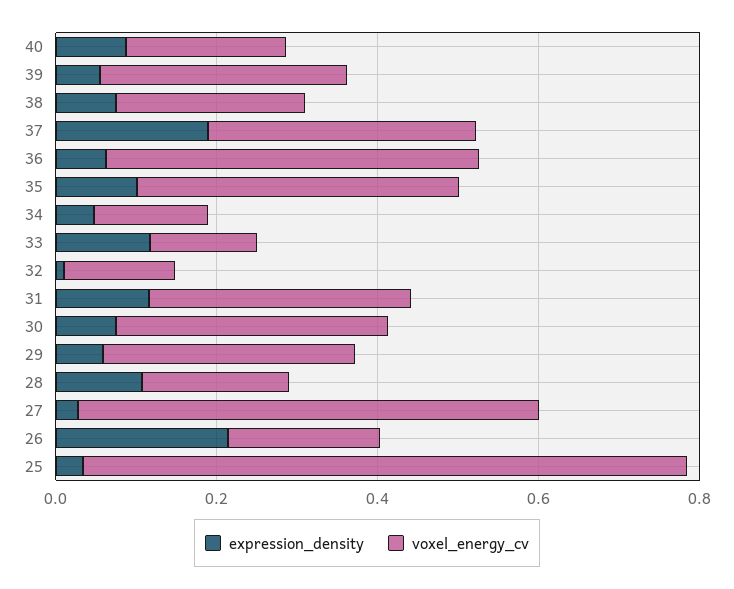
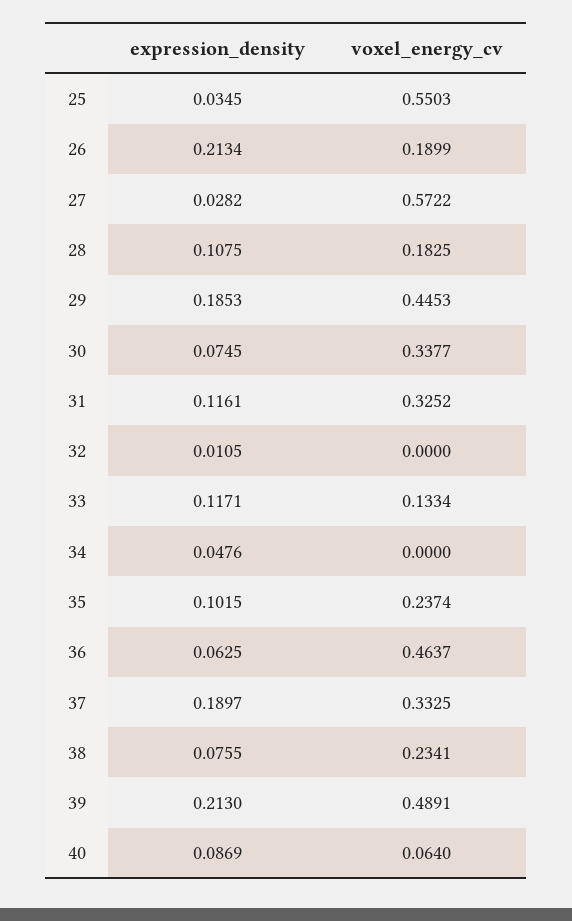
  {
    "expression_density": {
      "40": 0.0869,
-     "39": 0.05,
+     "39": 0.213,
      "38": 0.0755,
      "37": 0.1897,
      "36": 0.0625,
      "35": 0.1015,
      "34": 0.0476,
      "33": 0.1171,
      "32": 0.0105,
      "31": 0.1161,
      "30": 0.0745,
-     "29": 0.05,
+     "29": 0.1853,
      "28": 0.1075,
      "27": 0.0282,
      "26": 0.2134,
      "25": 0.0345
    },
    "voxel_energy_cv": {
-     "40": 0.2,
+     "40": 0.064,
-     "39": 0.3,
+     "39": 0.4891,
      "38": 0.2341,
      "37": 0.3325,
      "36": 0.4637,
-     "35": 0.4,
+     "35": 0.2374,
-     "34": 0.15,
+     "34": 0,
      "33": 0.1334,
-     "32": 0.15,
+     "32": 0,
      "31": 0.3252,
      "30": 0.3377,
-     "29": 0.3,
+     "29": 0.4453,
      "28": 0.1825,
      "27": 0.5722,
      "26": 0.1899,
-     "25": 0.75
+     "25": 0.5503
    }
  }

